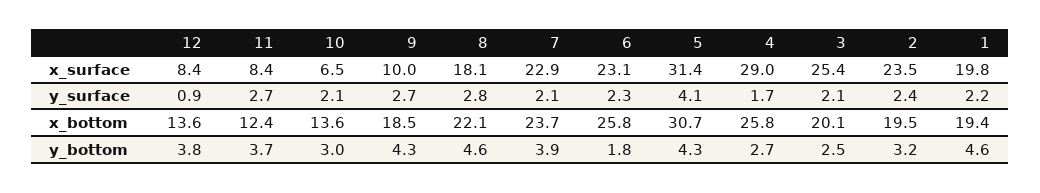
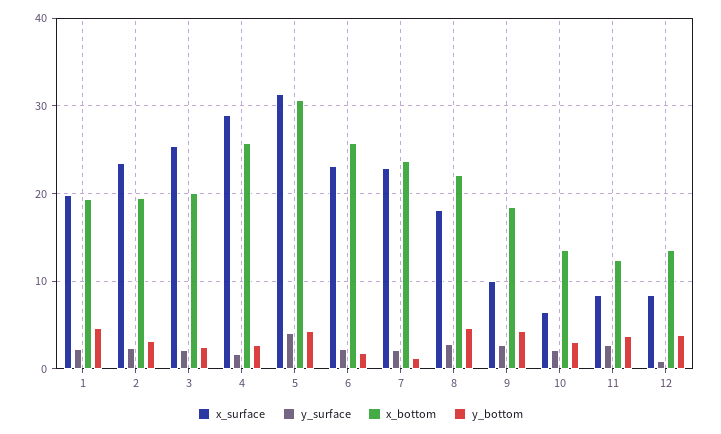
  {
    "x_surface": {
      "12": 8.4,
      "11": 8.4,
      "10": 6.5,
      "9": 10,
      "8": 18.1,
      "7": 22.9,
      "6": 23.1,
      "5": 31.4,
      "4": 29,
      "3": 25.4,
      "2": 23.5,
      "1": 19.8
    },
    "y_surface": {
      "12": 0.9,
      "11": 2.7,
      "10": 2.1,
      "9": 2.7,
      "8": 2.8,
      "7": 2.1,
      "6": 2.3,
      "5": 4.1,
      "4": 1.7,
      "3": 2.1,
      "2": 2.4,
      "1": 2.2
    },
    "x_bottom": {
      "12": 13.6,
      "11": 12.4,
      "10": 13.6,
      "9": 18.5,
      "8": 22.1,
      "7": 23.7,
      "6": 25.8,
      "5": 30.7,
      "4": 25.8,
      "3": 20.1,
      "2": 19.5,
      "1": 19.4
    },
    "y_bottom": {
      "12": 3.8,
      "11": 3.7,
      "10": 3,
      "9": 4.3,
      "8": 4.6,
-     "7": 3.9,
+     "7": 1,
      "6": 1.8,
      "5": 4.3,
      "4": 2.7,
      "3": 2.5,
      "2": 3.2,
      "1": 4.6
    }
  }

